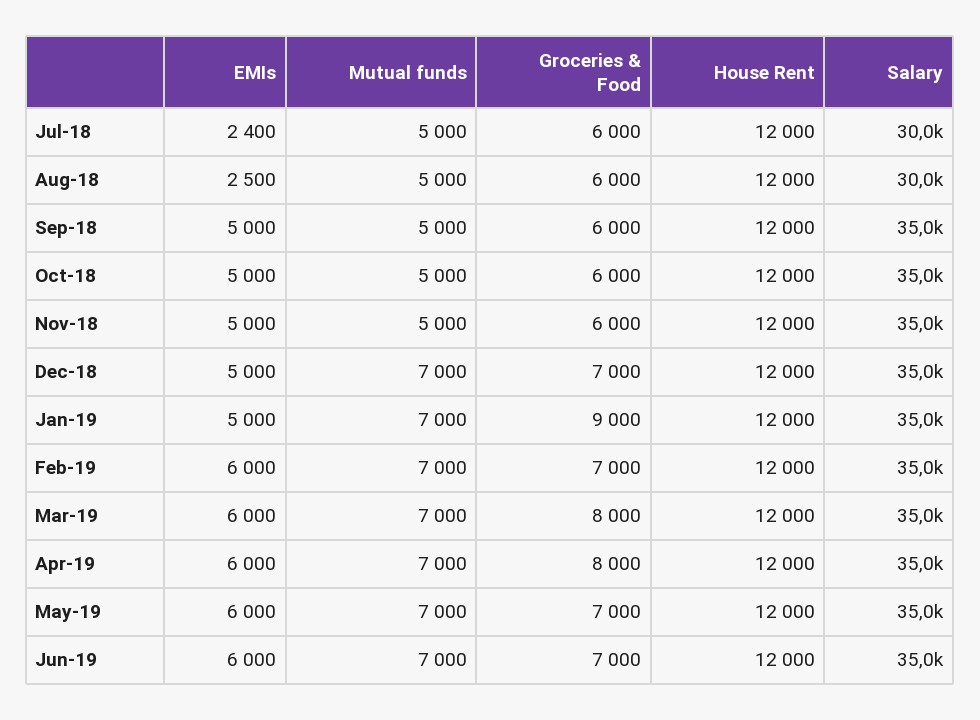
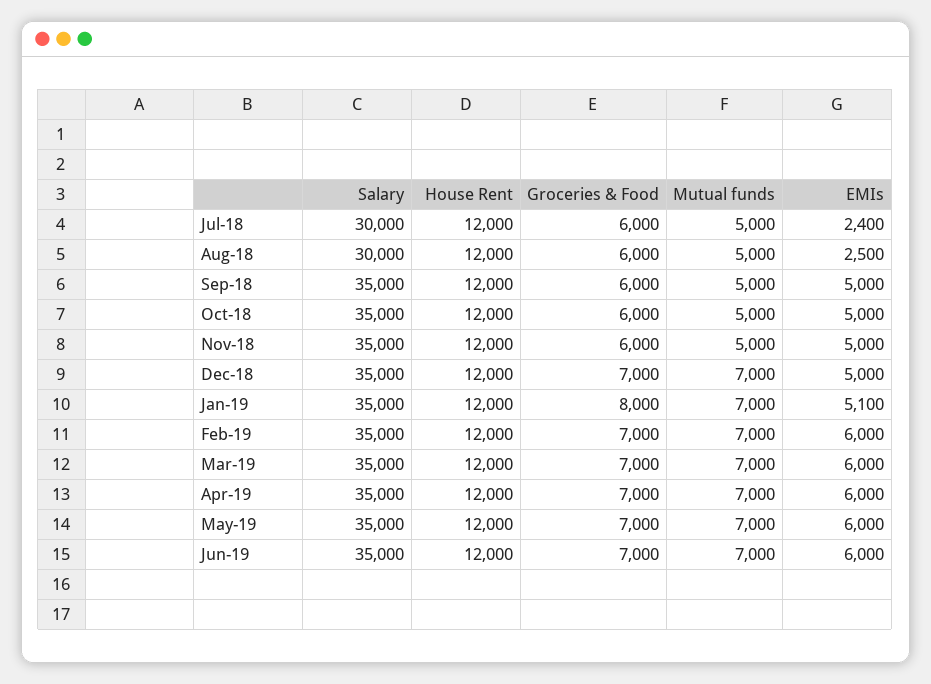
  {
    "EMIs": {
      "Jul-18": 2400,
      "Aug-18": 2500,
      "Sep-18": 5000,
      "Oct-18": 5000,
      "Nov-18": 5000,
      "Dec-18": 5000,
-     "Jan-19": 5000,
+     "Jan-19": 5100,
      "Feb-19": 6000,
      "Mar-19": 6000,
      "Apr-19": 6000,
      "May-19": 6000,
      "Jun-19": 6000
    },
    "Mutual funds": {
      "Jul-18": 5000,
      "Aug-18": 5000,
      "Sep-18": 5000,
      "Oct-18": 5000,
      "Nov-18": 5000,
      "Dec-18": 7000,
      "Jan-19": 7000,
      "Feb-19": 7000,
      "Mar-19": 7000,
      "Apr-19": 7000,
      "May-19": 7000,
      "Jun-19": 7000
    },
    "Groceries & Food": {
      "Jul-18": 6000,
      "Aug-18": 6000,
      "Sep-18": 6000,
      "Oct-18": 6000,
      "Nov-18": 6000,
      "Dec-18": 7000,
-     "Jan-19": 9000,
+     "Jan-19": 8000,
      "Feb-19": 7000,
-     "Mar-19": 8000,
+     "Mar-19": 7000,
-     "Apr-19": 8000,
+     "Apr-19": 7000,
      "May-19": 7000,
      "Jun-19": 7000
    },
    "House Rent": {
      "Jul-18": 12000,
      "Aug-18": 12000,
      "Sep-18": 12000,
      "Oct-18": 12000,
      "Nov-18": 12000,
      "Dec-18": 12000,
      "Jan-19": 12000,
      "Feb-19": 12000,
      "Mar-19": 12000,
      "Apr-19": 12000,
      "May-19": 12000,
      "Jun-19": 12000
    },
    "Salary": {
      "Jul-18": 30000,
      "Aug-18": 30000,
      "Sep-18": 35000,
      "Oct-18": 35000,
      "Nov-18": 35000,
      "Dec-18": 35000,
      "Jan-19": 35000,
      "Feb-19": 35000,
      "Mar-19": 35000,
      "Apr-19": 35000,
      "May-19": 35000,
      "Jun-19": 35000
    }
  }

